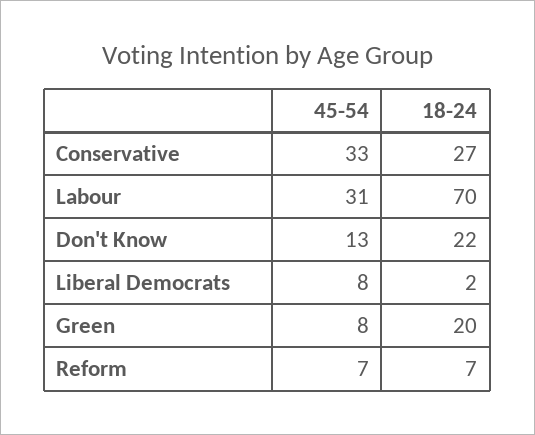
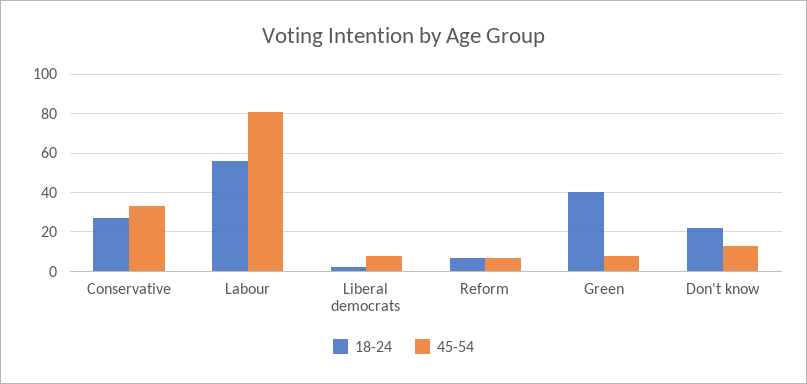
  {
    "45-54": {
      "Conservative": 33,
-     "Labour": 31,
+     "Labour": 80,
      "Don't Know": 13,
      "Liberal Democrats": 8,
      "Green": 8,
      "Reform": 7
    },
    "18-24": {
      "Conservative": 27,
-     "Labour": 70,
+     "Labour": 55,
      "Don't Know": 22,
      "Liberal Democrats": 2,
-     "Green": 20,
+     "Green": 40,
      "Reform": 7
    }
  }

